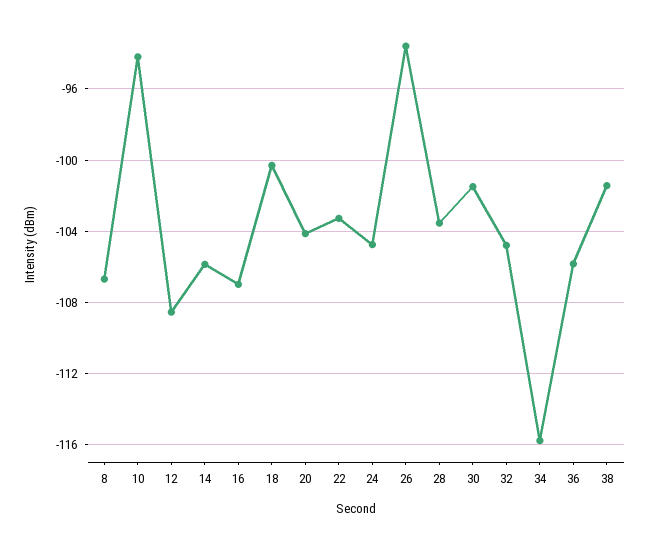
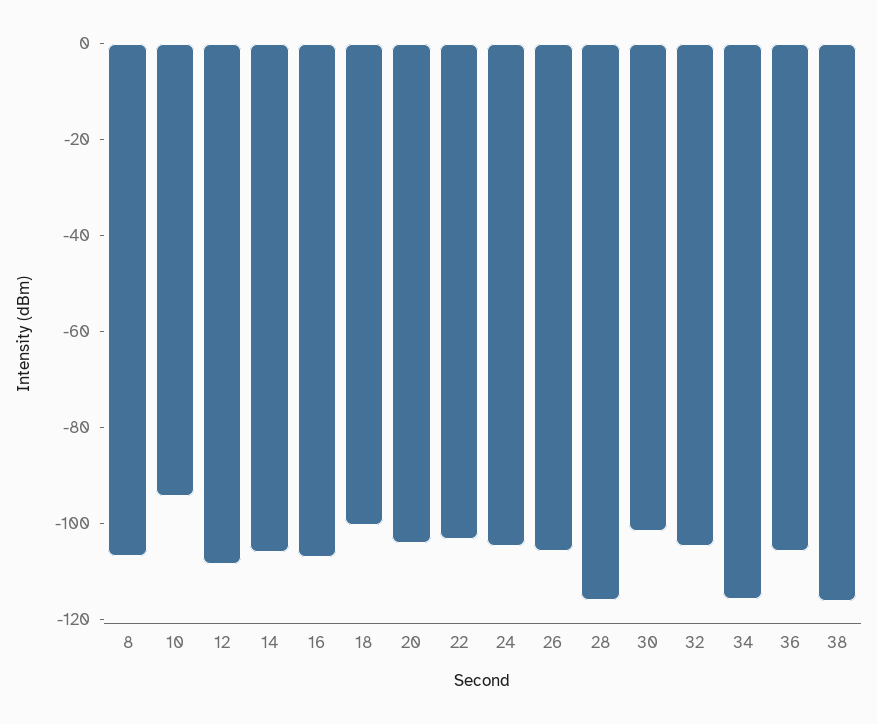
  {
    "8": -106.5,
    "10": -94,
    "12": -108.5,
    "14": -106,
    "16": -107,
    "18": -100.5,
    "20": -104,
    "22": -103.5,
    "24": -105,
-   "26": -93.5,
+   "26": -105,
-   "28": -103.5,
+   "28": -115,
    "30": -101.5,
    "32": -105,
    "34": -116,
    "36": -106,
-   "38": -101.5
+   "38": -115
  }

